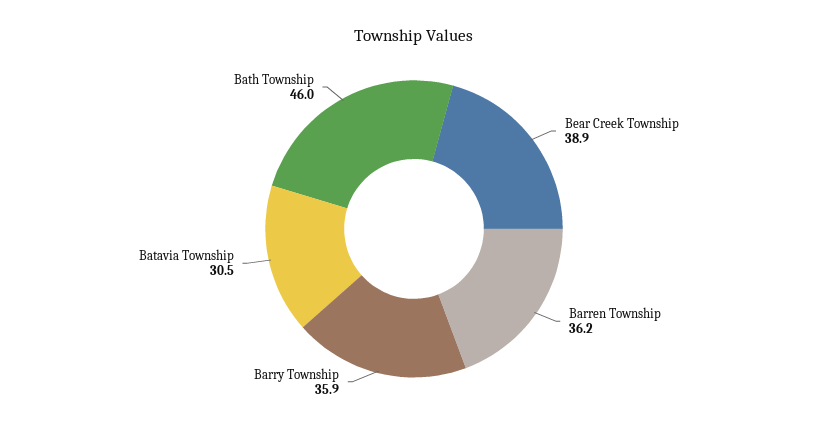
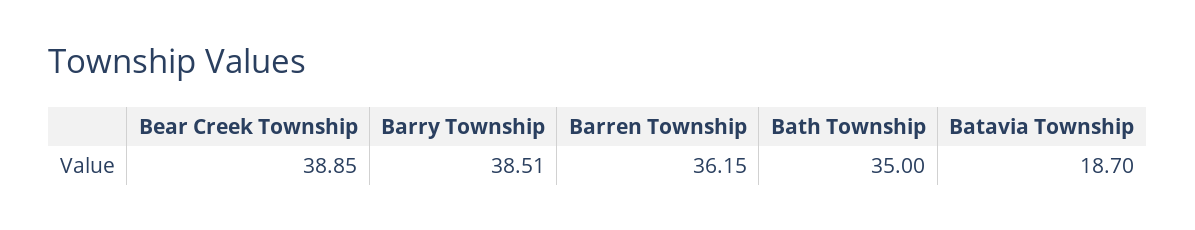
  {
    "Bear Creek Township": 38.85,
    "Barren Township": 36.15,
-   "Barry Township": 35.9,
+   "Barry Township": 38.51,
-   "Batavia Township": 30.5,
+   "Batavia Township": 18.7,
-   "Bath Township": 46
+   "Bath Township": 35
  }

